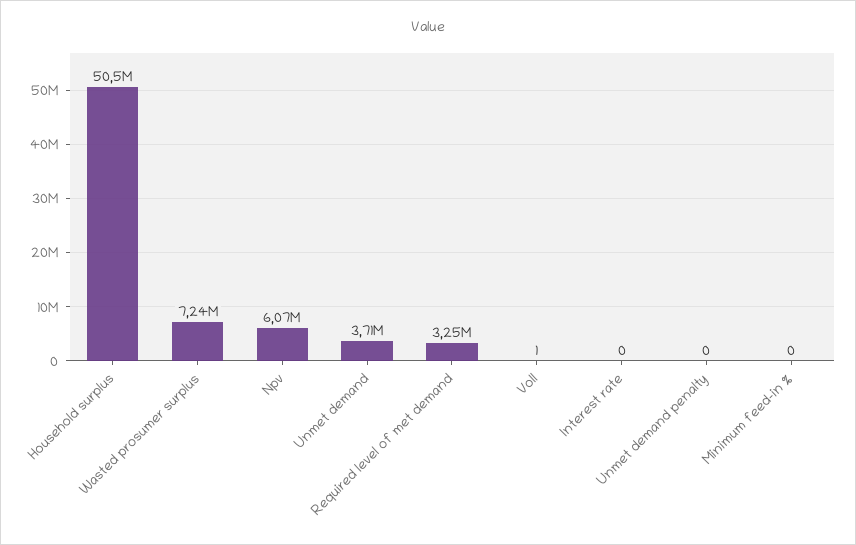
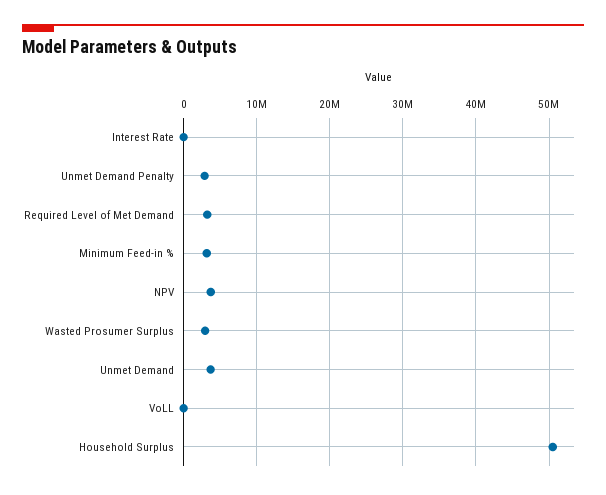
  {
    "Household surplus": 50500000,
-   "Wasted prosumer surplus": 7240000,
+   "Wasted prosumer surplus": 3000000,
-   "Npv": 6070000,
+   "Npv": 4000000,
    "Unmet demand": 3710000,
    "Required level of met demand": 3250000,
    "Voll": 1,
    "Interest rate": 0,
-   "Unmet demand penalty": 0,
+   "Unmet demand penalty": 3000000,
-   "Minimum feed-in %": 0
+   "Minimum feed-in %": 3000000
  }

